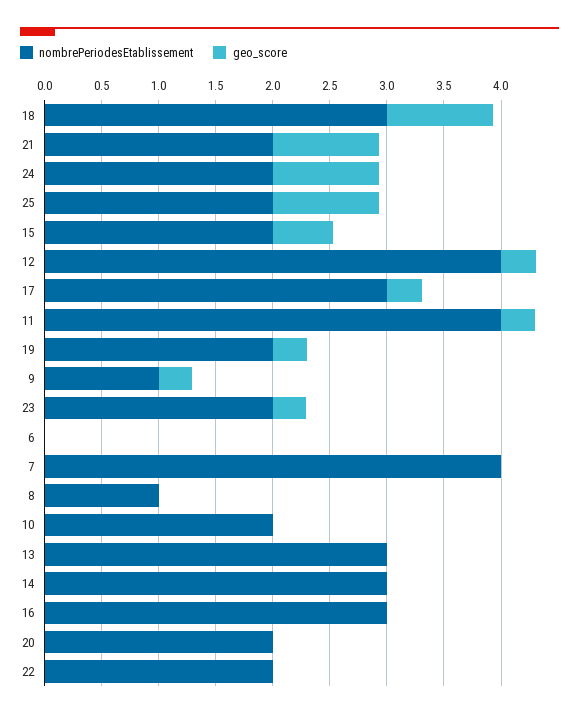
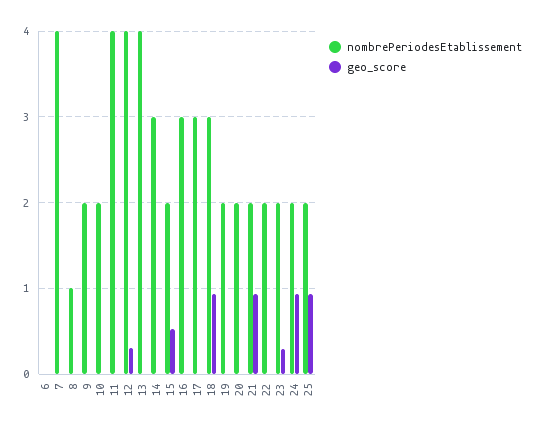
  {
    "nombrePeriodesEtablissement": {
      "18": 3,
      "21": 2,
      "24": 2,
      "25": 2,
      "15": 2,
      "12": 4,
      "17": 3,
      "11": 4,
      "19": 2,
-     "9": 1,
+     "9": 2,
      "23": 2,
      "6": 0,
      "7": 4,
      "8": 1,
      "10": 2,
-     "13": 3,
+     "13": 4,
      "14": 3,
      "16": 3,
      "20": 2,
      "22": 2
    },
    "geo_score": {
      "18": 0.9,
      "21": 0.9,
      "24": 0.9,
      "25": 0.9,
      "15": 0.5,
      "12": 0.3,
-     "17": 0.3,
+     "17": 0,
-     "11": 0.3,
+     "11": 0,
-     "19": 0.3,
+     "19": 0,
-     "9": 0.3,
+     "9": 0,
      "23": 0.3,
      "6": 0,
      "7": 0,
      "8": 0,
      "10": 0,
      "13": 0,
      "14": 0,
      "16": 0,
      "20": 0,
      "22": 0
    }
  }

